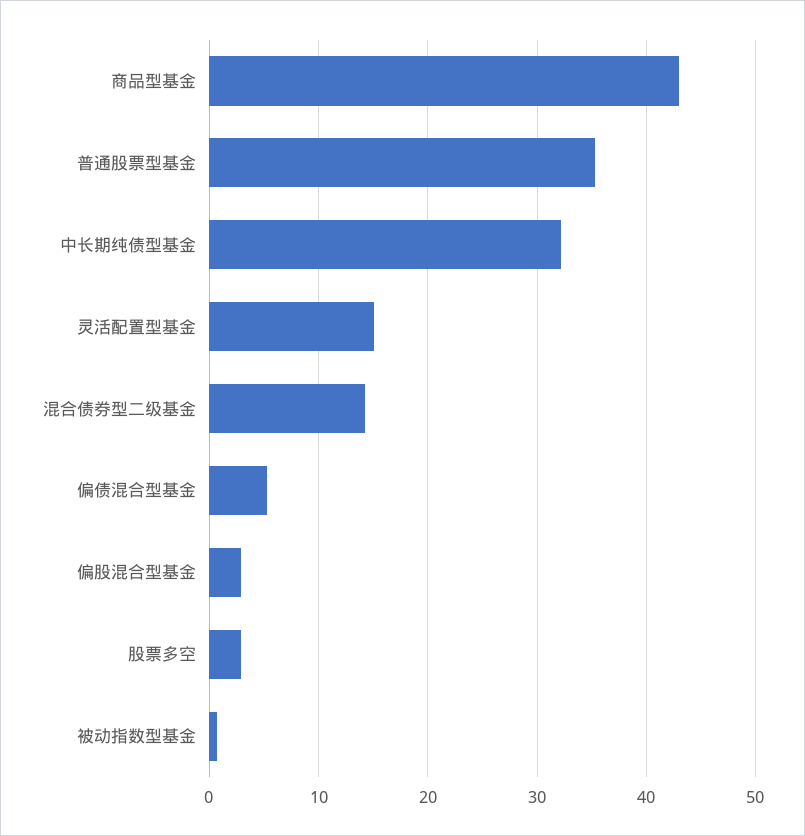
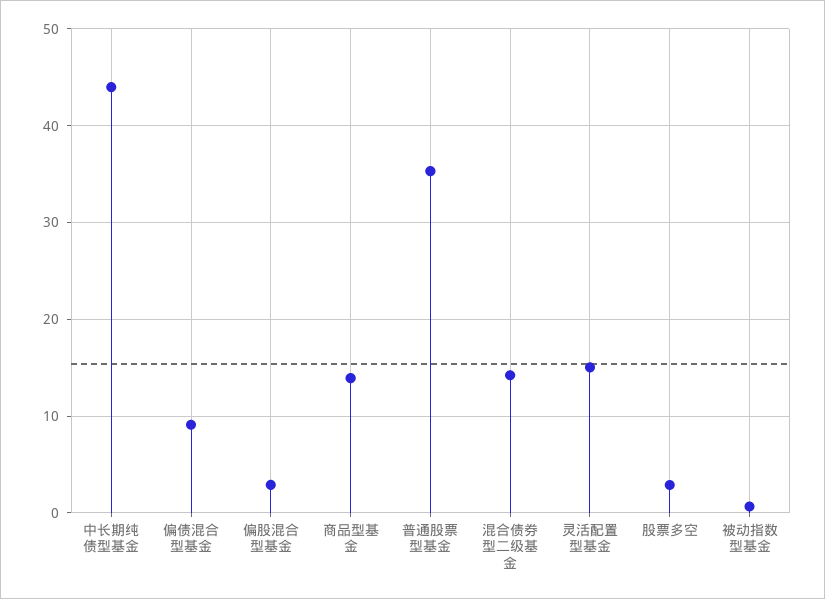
  {
-   "商品型基金": 43,
+   "商品型基金": 14,
    "普通股票型基金": 35,
-   "中长期纯债型基金": 32,
+   "中长期纯债型基金": 44,
    "灵活配置型基金": 15,
    "混合债券型二级基金": 14,
-   "偏债混合型基金": 5,
+   "偏债混合型基金": 9,
    "偏股混合型基金": 3,
    "股票多空": 3,
    "被动指数型基金": 1
  }

